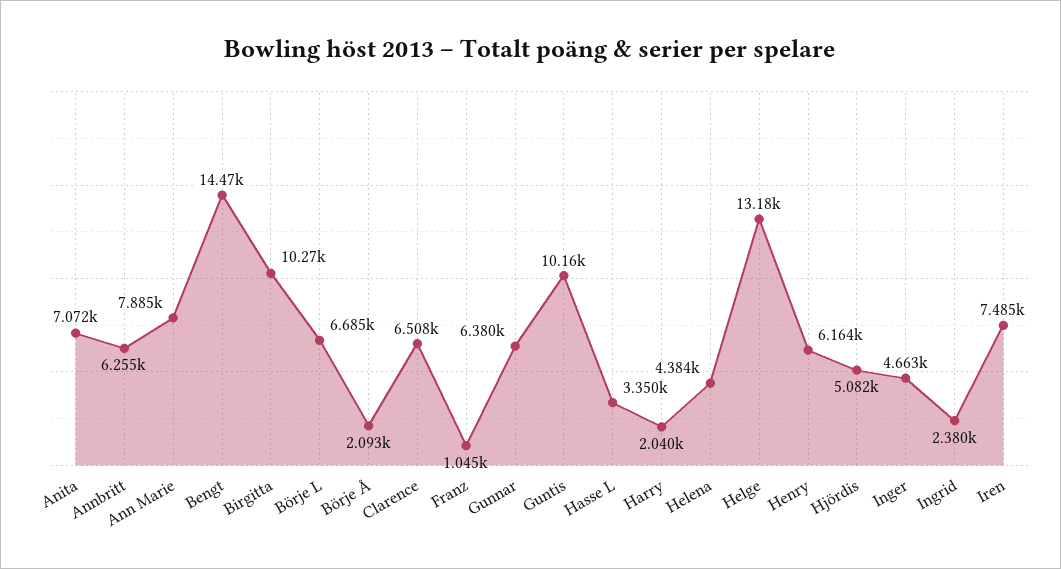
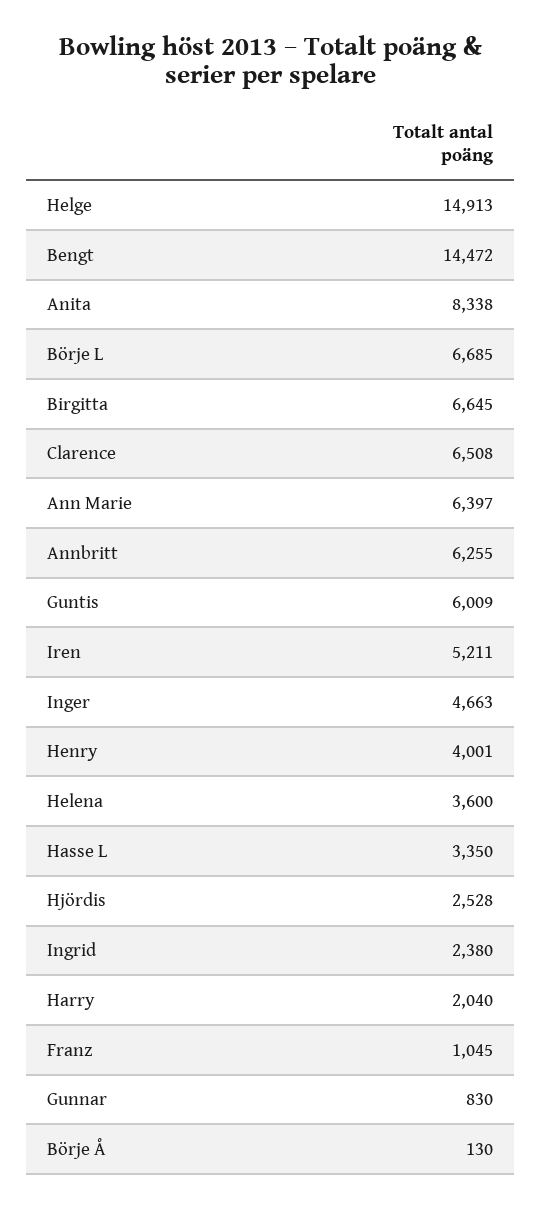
  {
-   "Anita": 7072,
+   "Anita": 8338,
    "Annbritt": 6255,
-   "Ann Marie": 7885,
+   "Ann Marie": 6397,
    "Bengt": 14472,
-   "Birgitta": 10270,
+   "Birgitta": 6645,
    "Börje L": 6685,
-   "Börje Å": 2093,
+   "Börje Å": 130,
    "Clarence": 6508,
    "Franz": 1045,
-   "Gunnar": 6380,
+   "Gunnar": 830,
-   "Guntis": 10160,
+   "Guntis": 6009,
    "Hasse L": 3350,
    "Harry": 2040,
-   "Helena": 4384,
+   "Helena": 3600,
-   "Helge": 13180,
+   "Helge": 14913,
-   "Henry": 6164,
+   "Henry": 4001,
-   "Hjördis": 5082,
+   "Hjördis": 2528,
    "Inger": 4663,
    "Ingrid": 2380,
-   "Iren": 7485
+   "Iren": 5211
  }

